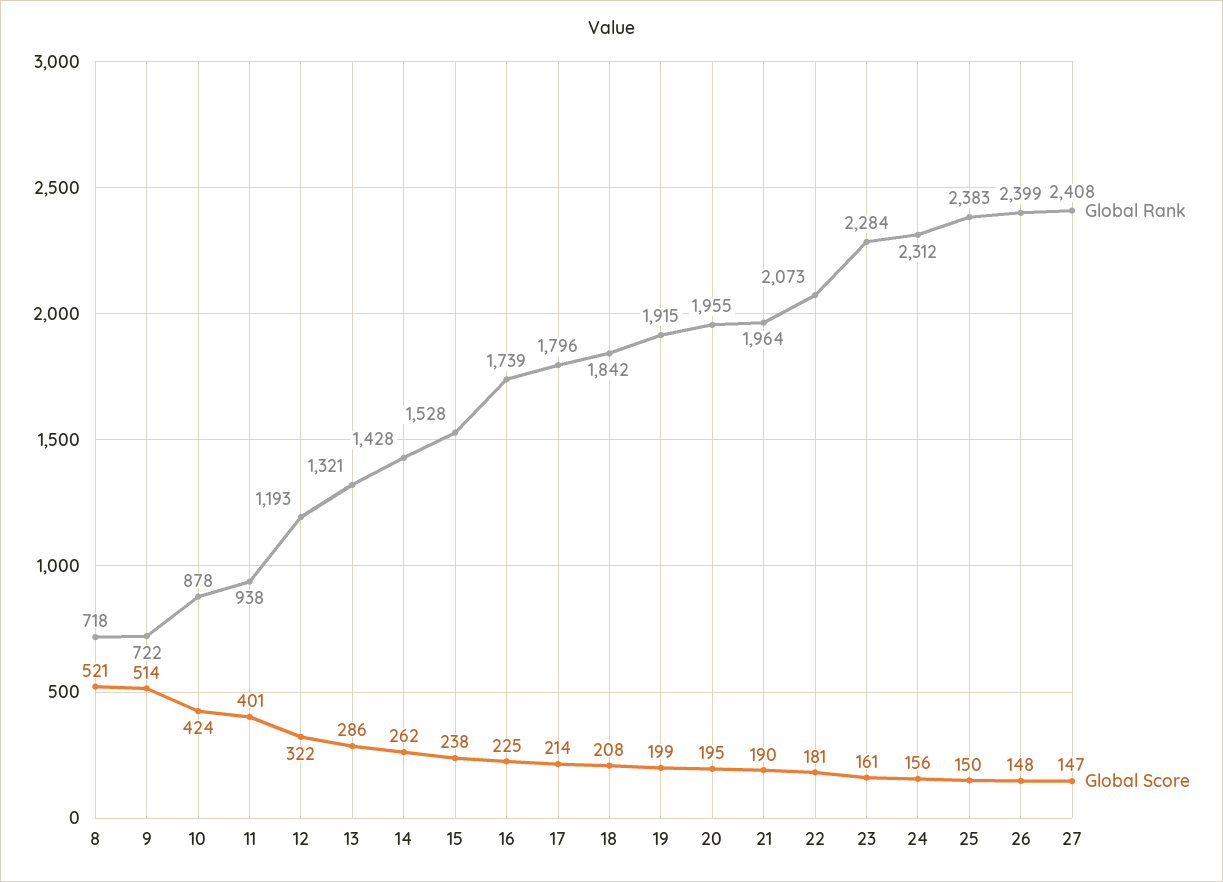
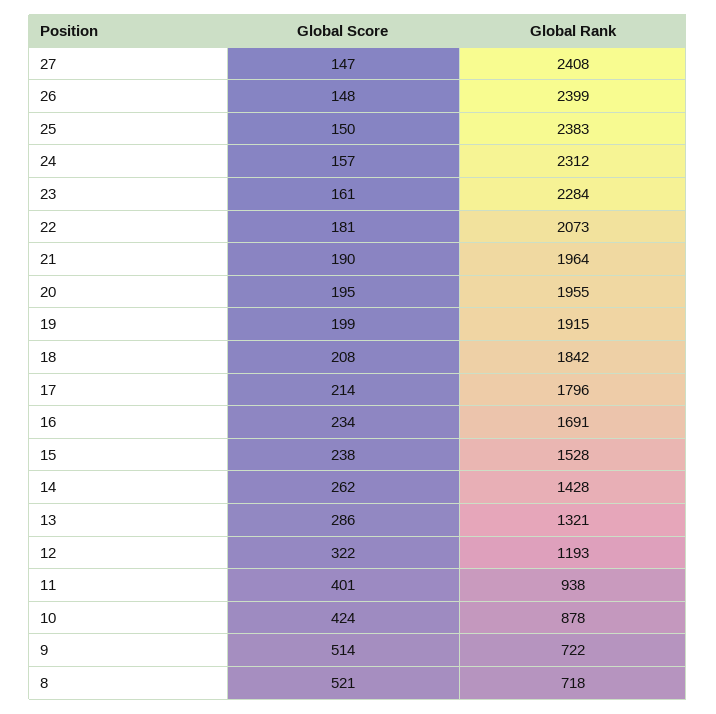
  {
    "Global Rank": {
      "8": 718,
      "9": 722,
      "10": 878,
      "11": 938,
      "12": 1193,
      "13": 1321,
      "14": 1428,
      "15": 1528,
-     "16": 1739,
+     "16": 1691,
      "17": 1796,
      "18": 1842,
      "19": 1915,
      "20": 1955,
      "21": 1964,
      "22": 2073,
      "23": 2284,
      "24": 2312,
      "25": 2383,
      "26": 2399,
      "27": 2408
    },
    "Global Score": {
      "8": 521,
      "9": 514,
      "10": 424,
      "11": 401,
      "12": 322,
      "13": 286,
      "14": 262,
      "15": 238,
-     "16": 225,
+     "16": 234,
      "17": 214,
      "18": 208,
      "19": 199,
      "20": 195,
      "21": 190,
      "22": 181,
      "23": 161,
-     "24": 156,
+     "24": 157,
      "25": 150,
      "26": 148,
      "27": 147
    }
  }

